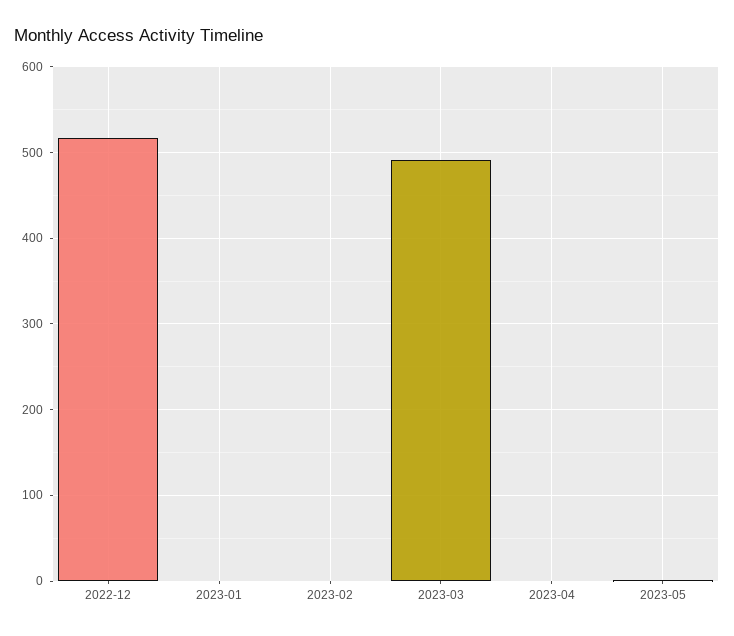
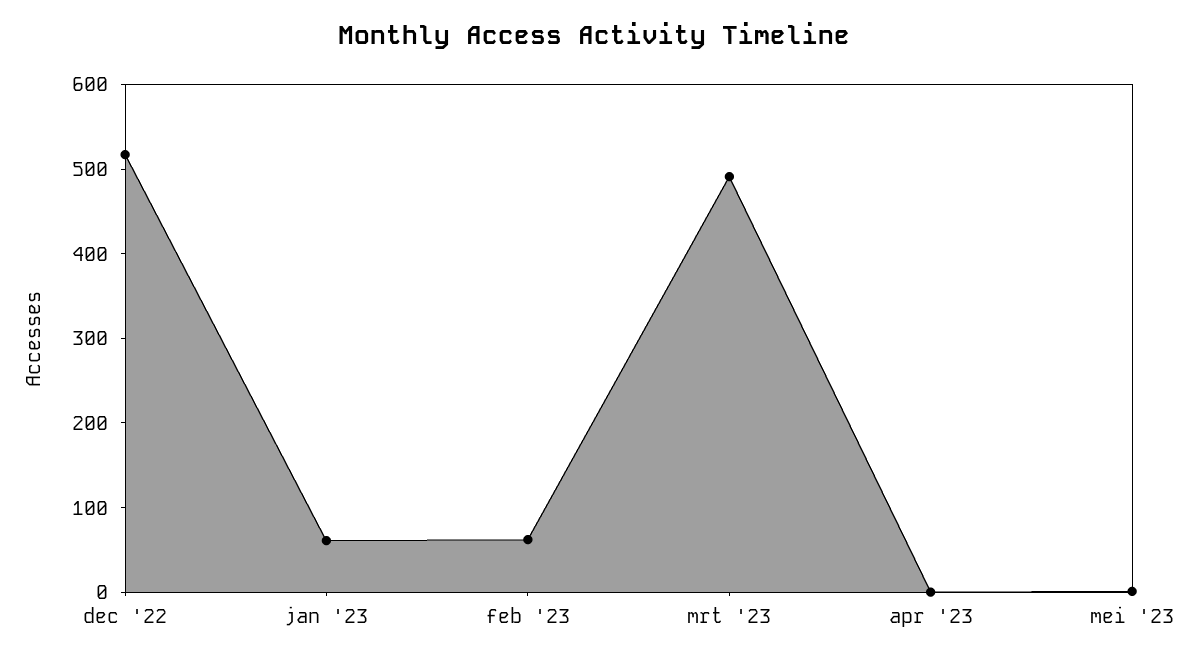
  {
    "2022-12": 520,
-   "2023-01": 0,
+   "2023-01": 60,
-   "2023-02": 0,
+   "2023-02": 60,
    "2023-03": 490,
    "2023-04": 0,
    "2023-05": 0
  }

